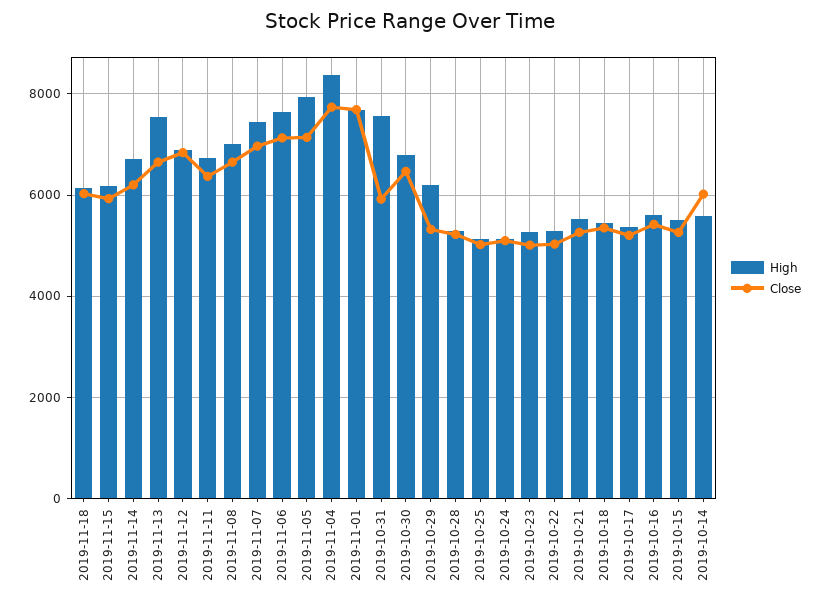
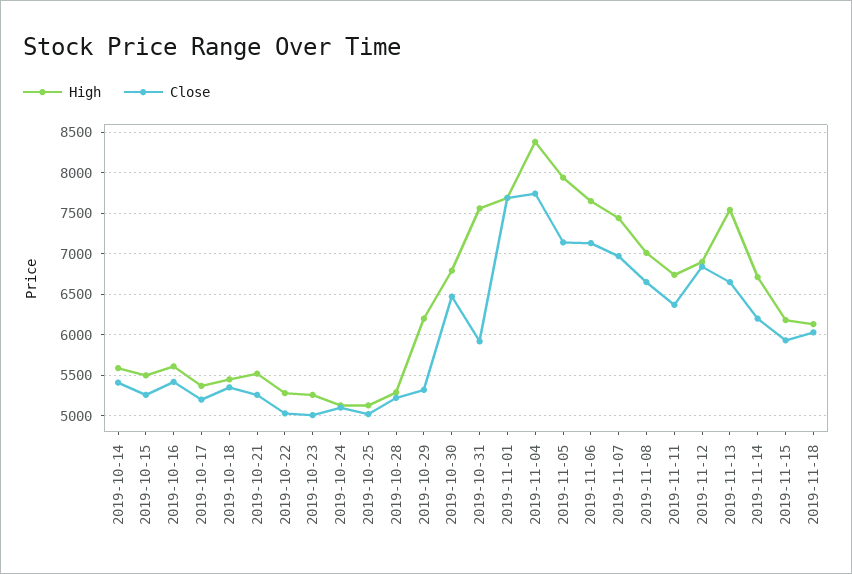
  {
    "High": {
      "2019-11-18": 6100,
      "2019-11-15": 6200,
      "2019-11-14": 6700,
      "2019-11-13": 7500,
      "2019-11-12": 6900,
      "2019-11-11": 6700,
      "2019-11-08": 7000,
      "2019-11-07": 7400,
      "2019-11-06": 7700,
      "2019-11-05": 7900,
      "2019-11-04": 8400,
      "2019-11-01": 7700,
      "2019-10-31": 7600,
      "2019-10-30": 6800,
      "2019-10-29": 6200,
      "2019-10-28": 5300,
      "2019-10-25": 5100,
      "2019-10-24": 5100,
      "2019-10-23": 5300,
      "2019-10-22": 5300,
      "2019-10-21": 5500,
      "2019-10-18": 5500,
      "2019-10-17": 5400,
      "2019-10-16": 5600,
      "2019-10-15": 5500,
      "2019-10-14": 5600
    },
    "Close": {
      "2019-11-18": 6000,
      "2019-11-15": 5900,
      "2019-11-14": 6200,
      "2019-11-13": 6700,
      "2019-11-12": 6800,
      "2019-11-11": 6400,
      "2019-11-08": 6700,
      "2019-11-07": 7000,
      "2019-11-06": 7100,
      "2019-11-05": 7100,
      "2019-11-04": 7700,
      "2019-11-01": 7700,
      "2019-10-31": 5900,
      "2019-10-30": 6500,
      "2019-10-29": 5300,
      "2019-10-28": 5200,
      "2019-10-25": 5000,
      "2019-10-24": 5100,
      "2019-10-23": 5000,
      "2019-10-22": 5000,
      "2019-10-21": 5300,
      "2019-10-18": 5400,
      "2019-10-17": 5200,
      "2019-10-16": 5400,
      "2019-10-15": 5300,
-     "2019-10-14": 6000
+     "2019-10-14": 5400
    }
  }

